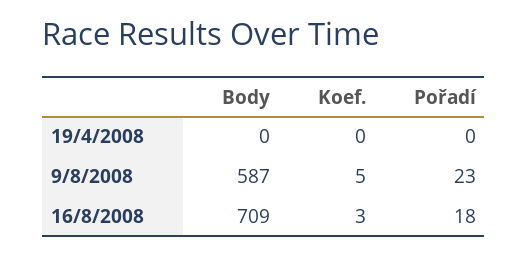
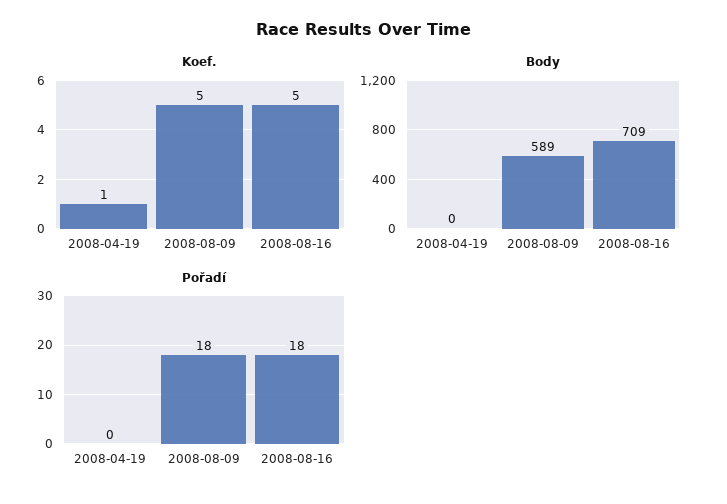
  {
    "Body": {
      "19/4/2008": 0,
-     "9/8/2008": 587,
+     "9/8/2008": 589,
      "16/8/2008": 709
    },
    "Koef.": {
-     "19/4/2008": 0,
+     "19/4/2008": 1,
      "9/8/2008": 5,
-     "16/8/2008": 3
+     "16/8/2008": 5
    },
    "Pořadí": {
      "19/4/2008": 0,
-     "9/8/2008": 23,
+     "9/8/2008": 18,
      "16/8/2008": 18
    }
  }

